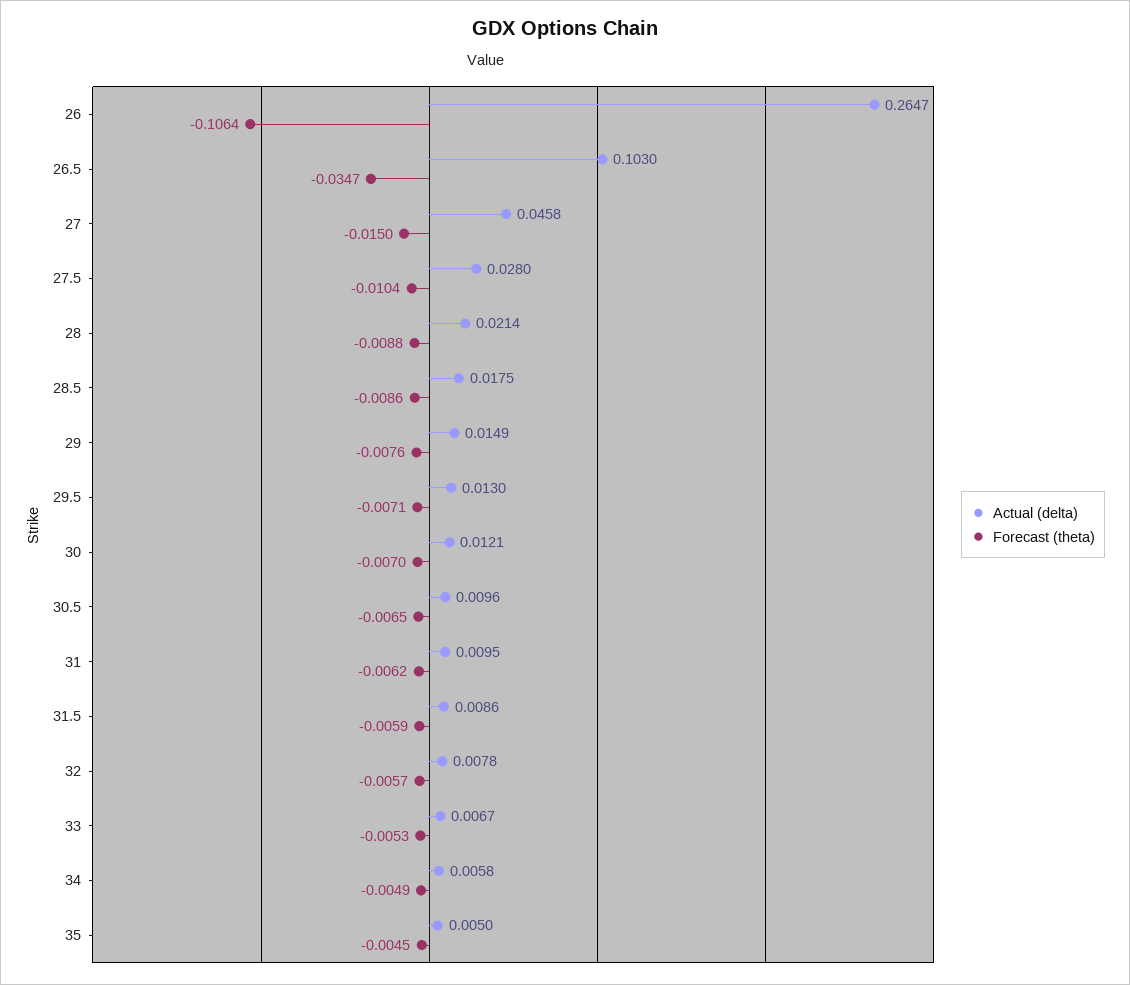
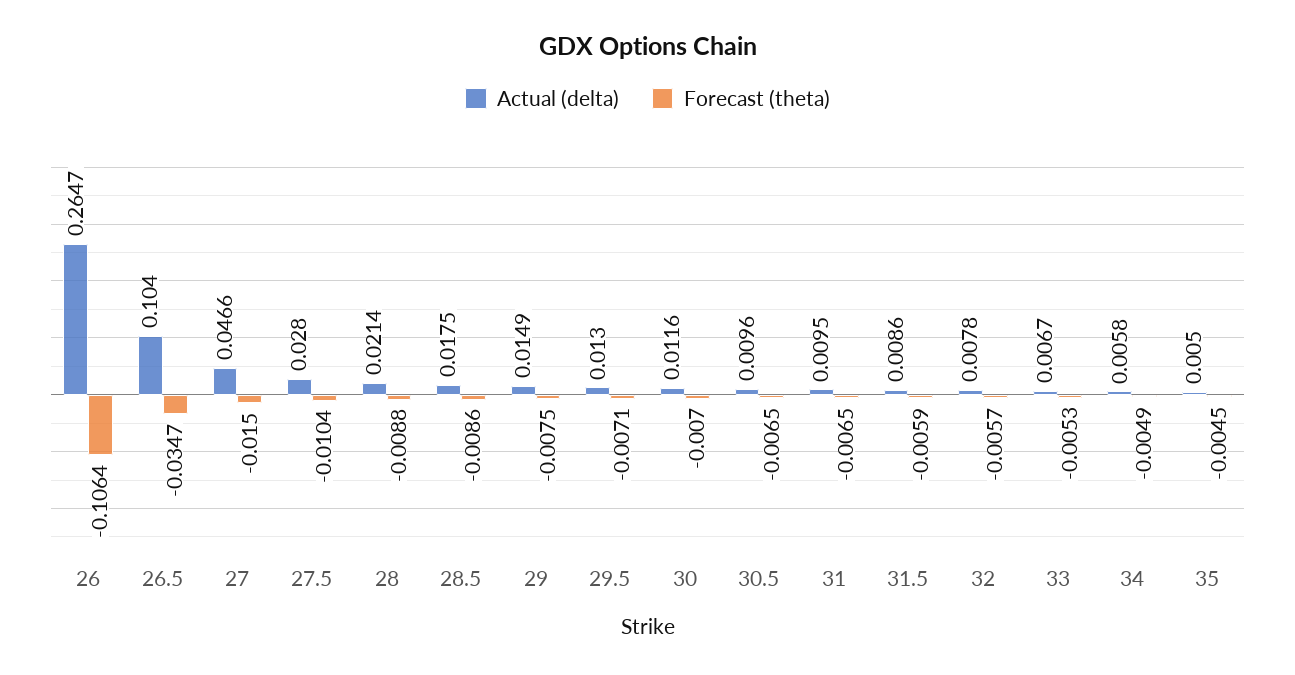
  {
    "Actual (delta)": {
      "26": 0.2647,
-     "26.5": 0.103,
+     "26.5": 0.104,
-     "27": 0.0458,
+     "27": 0.0466,
      "27.5": 0.028,
      "28": 0.0214,
      "28.5": 0.0175,
      "29": 0.0149,
      "29.5": 0.013,
-     "30": 0.0121,
+     "30": 0.0116,
      "30.5": 0.0096,
      "31": 0.0095,
      "31.5": 0.0086,
      "32": 0.0078,
      "33": 0.0067,
      "34": 0.0058,
      "35": 0.005
    },
    "Forecast (theta)": {
      "26": -0.1064,
      "26.5": -0.0347,
      "27": -0.015,
      "27.5": -0.0104,
      "28": -0.0088,
      "28.5": -0.0086,
-     "29": -0.0076,
+     "29": -0.0075,
      "29.5": -0.0071,
      "30": -0.007,
      "30.5": -0.0065,
-     "31": -0.0062,
+     "31": -0.0065,
      "31.5": -0.0059,
      "32": -0.0057,
      "33": -0.0053,
      "34": -0.0049,
      "35": -0.0045
    }
  }

